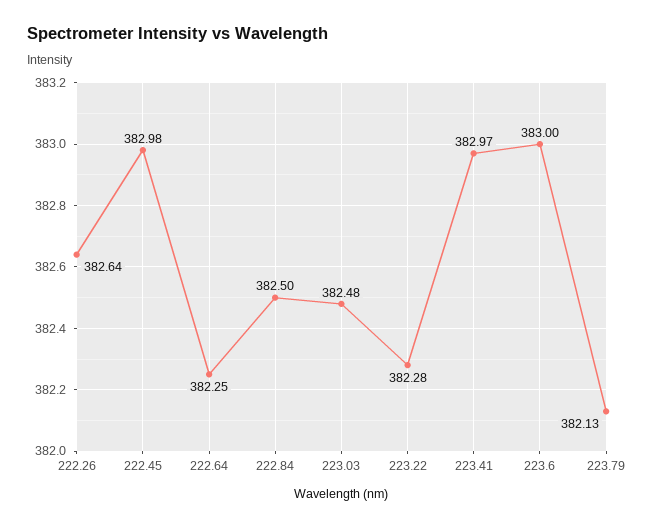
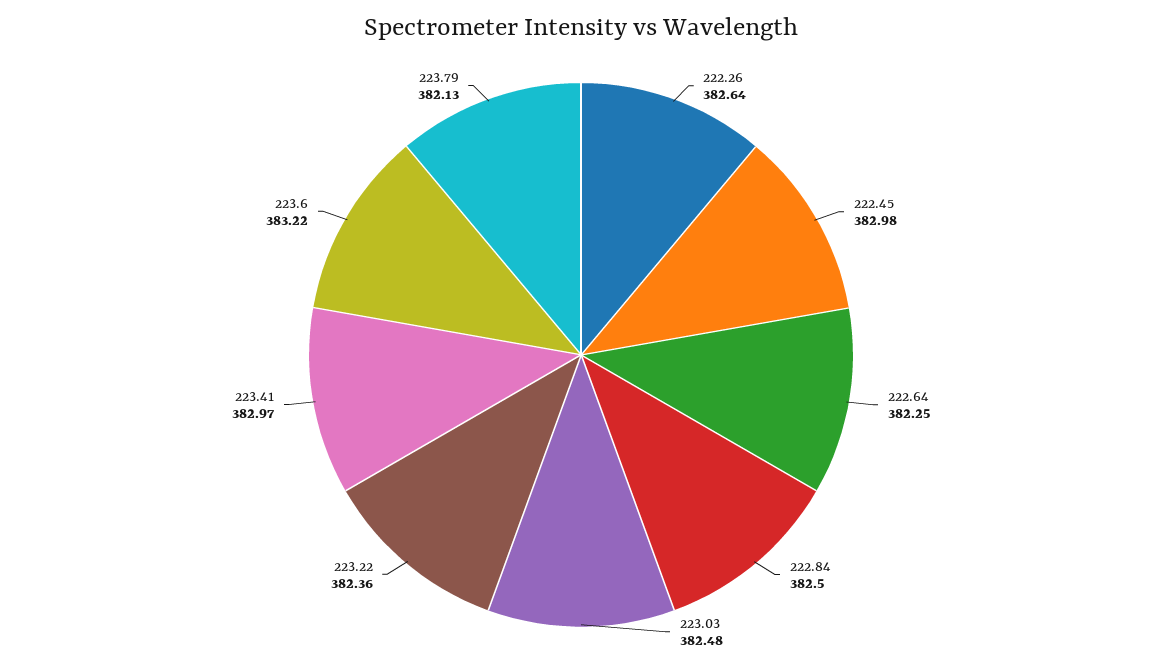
  {
    "222.26": 382.64,
    "222.45": 382.98,
    "222.64": 382.25,
    "222.84": 382.5,
    "223.03": 382.48,
-   "223.22": 382.28,
+   "223.22": 382.36,
    "223.41": 382.97,
-   "223.6": 383,
+   "223.6": 383.22,
    "223.79": 382.13
  }

